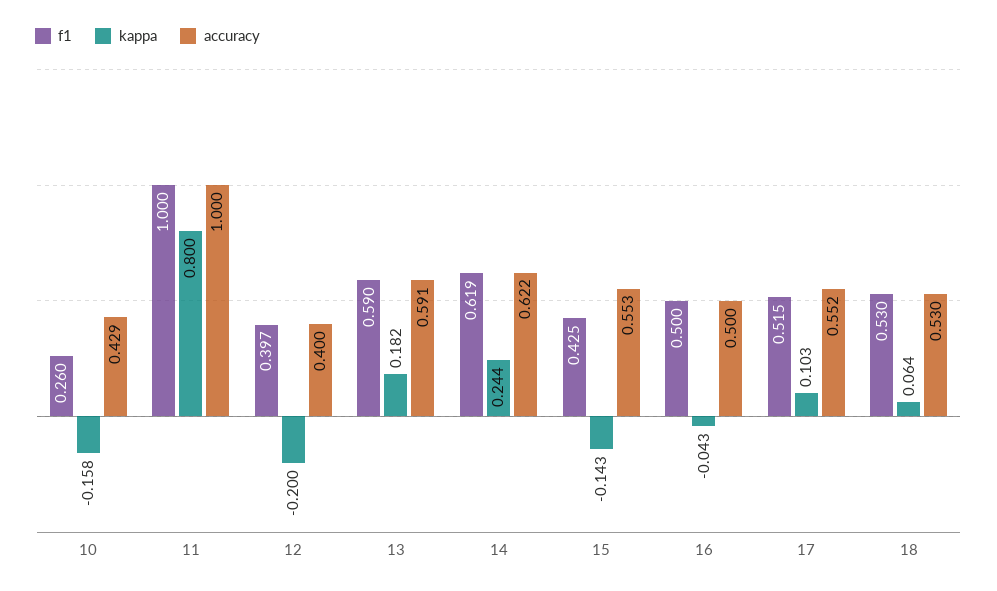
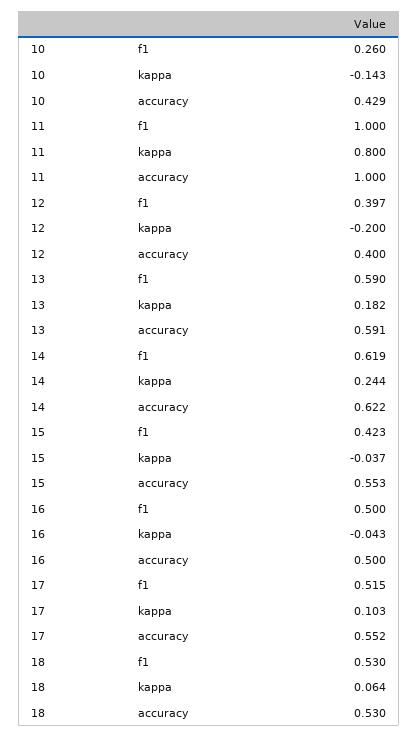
  {
    "f1": {
      "10": 0.26,
      "11": 1,
      "12": 0.397,
      "13": 0.59,
      "14": 0.619,
-     "15": 0.425,
+     "15": 0.423,
      "16": 0.5,
      "17": 0.515,
      "18": 0.53
    },
    "kappa": {
-     "10": -0.158,
+     "10": -0.143,
      "11": 0.8,
      "12": -0.2,
      "13": 0.182,
      "14": 0.244,
-     "15": -0.143,
+     "15": -0.037,
      "16": -0.043,
      "17": 0.103,
      "18": 0.064
    },
    "accuracy": {
      "10": 0.429,
      "11": 1,
      "12": 0.4,
      "13": 0.591,
      "14": 0.622,
      "15": 0.553,
      "16": 0.5,
      "17": 0.552,
      "18": 0.53
    }
  }

